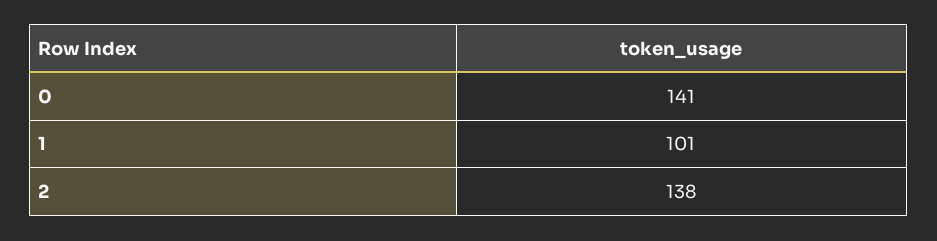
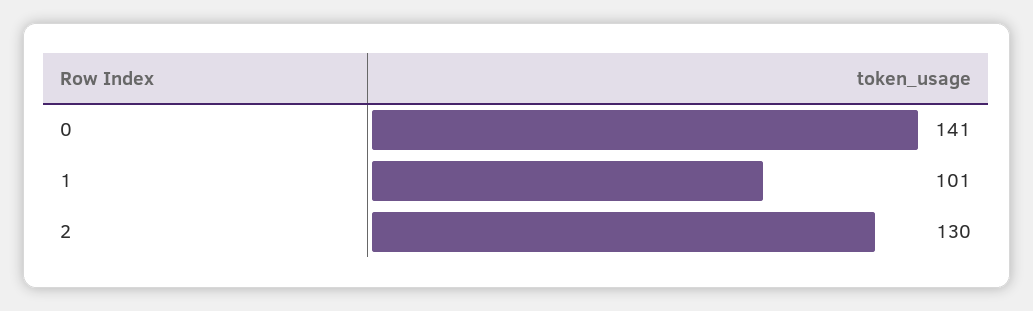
  {
    "0": 141,
    "1": 101,
-   "2": 138
+   "2": 130
  }

